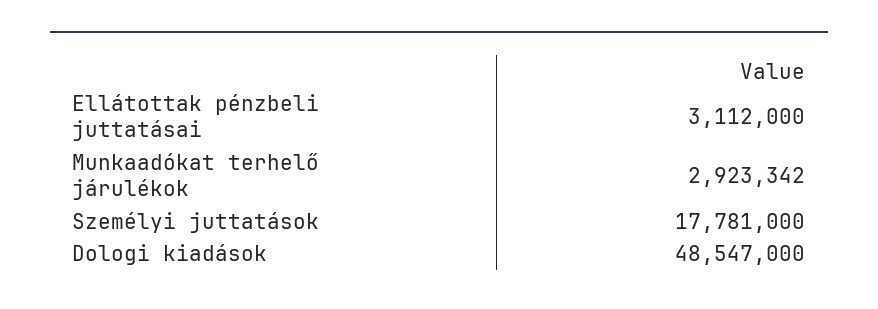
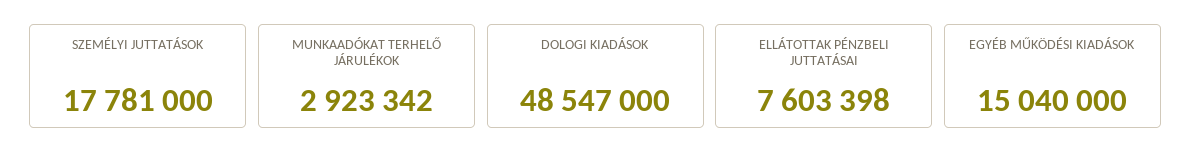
  {
-   "Ellátottak pénzbeli juttatásai": 3112000,
+   "Ellátottak pénzbeli juttatásai": 7603398,
    "Munkaadókat terhelő járulékok": 2923342,
    "Személyi juttatások": 17781000,
-   "Dologi kiadások": 48547000
+   "Dologi kiadások": 48547000,
+   "EGYÉB MŰKÖDÉSI KIADÁSOK": 15040000
  }

